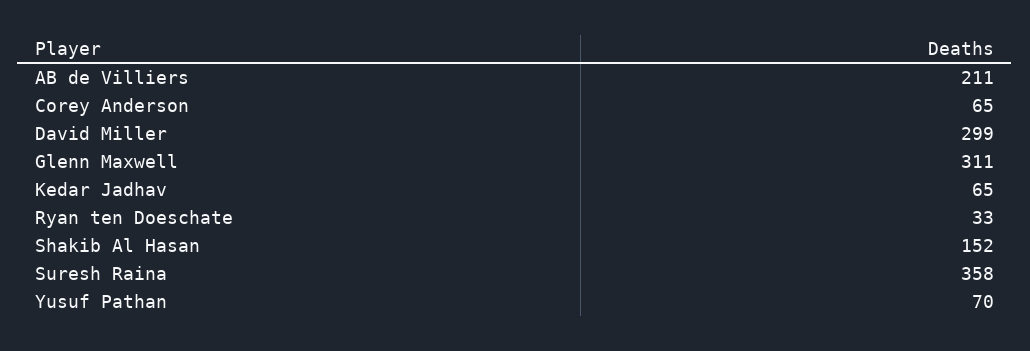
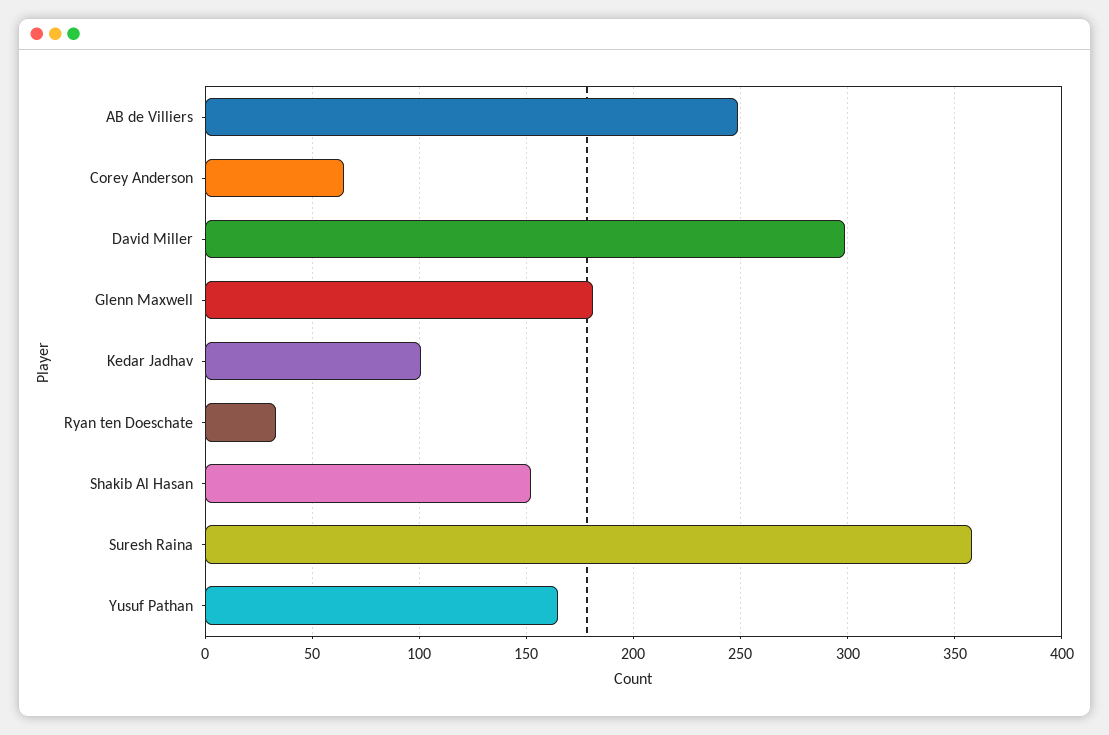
  {
-   "AB de Villiers": 211,
+   "AB de Villiers": 250,
    "Corey Anderson": 65,
    "David Miller": 299,
-   "Glenn Maxwell": 311,
+   "Glenn Maxwell": 180,
-   "Kedar Jadhav": 65,
+   "Kedar Jadhav": 100,
    "Ryan ten Doeschate": 33,
    "Shakib Al Hasan": 152,
    "Suresh Raina": 358,
-   "Yusuf Pathan": 70
+   "Yusuf Pathan": 165
  }

